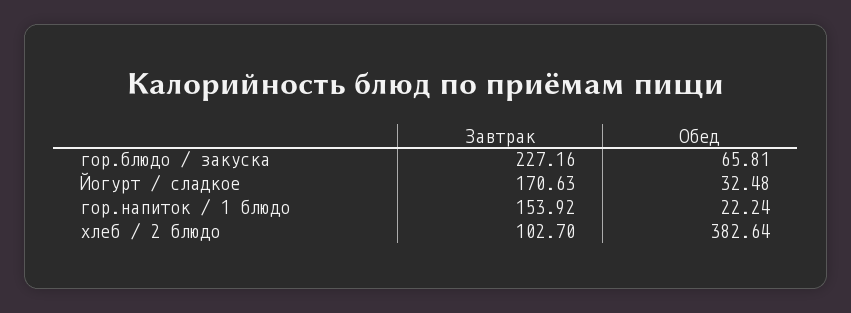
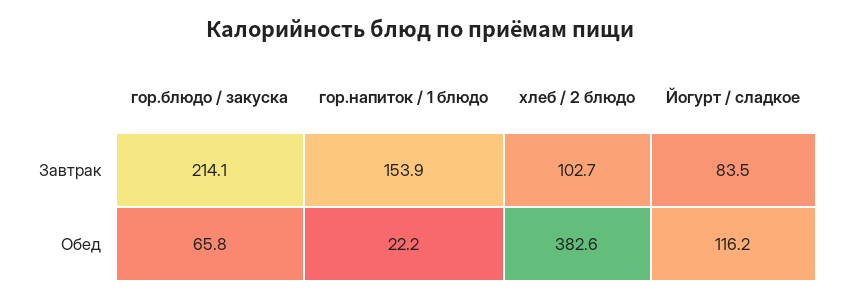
  {
    "Завтрак": {
-     "гор.блюдо / закуска": 227.16,
+     "гор.блюдо / закуска": 214.1,
-     "Йогурт / сладкое": 170.63,
+     "Йогурт / сладкое": 83.5,
      "гор.напиток / 1 блюдо": 153.92,
      "хлеб / 2 блюдо": 102.7
    },
    "Обед": {
      "гор.блюдо / закуска": 65.81,
-     "Йогурт / сладкое": 32.48,
+     "Йогурт / сладкое": 116.2,
      "гор.напиток / 1 блюдо": 22.24,
      "хлеб / 2 блюдо": 382.64
    }
  }

